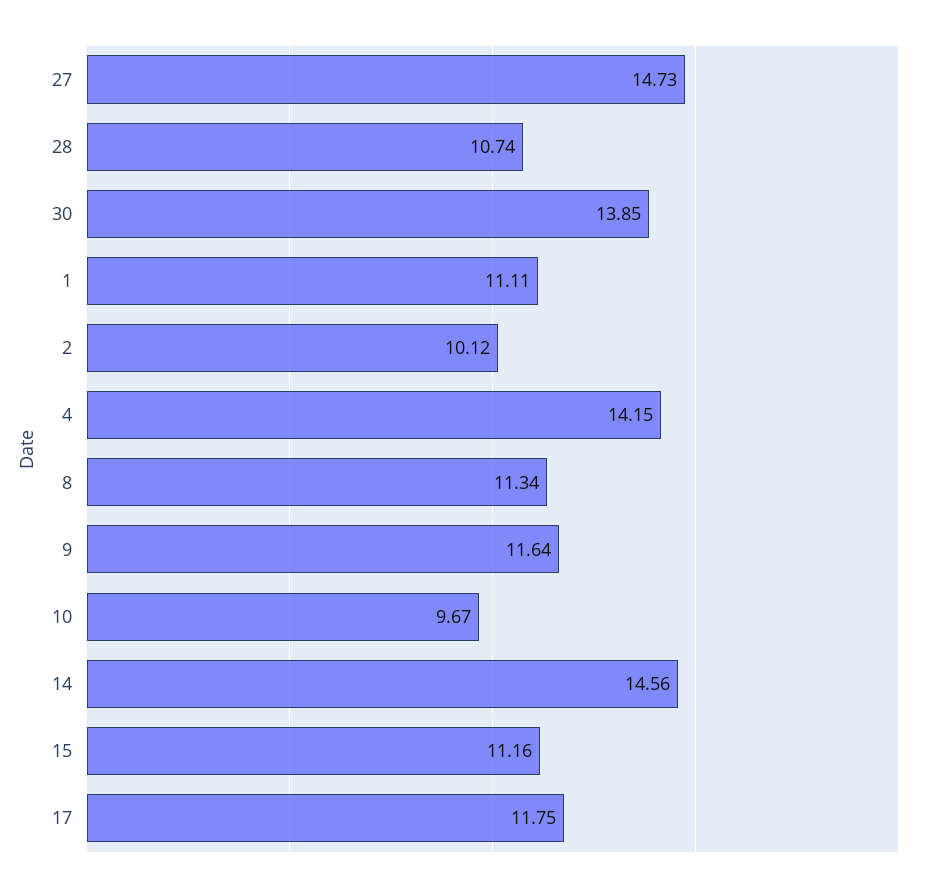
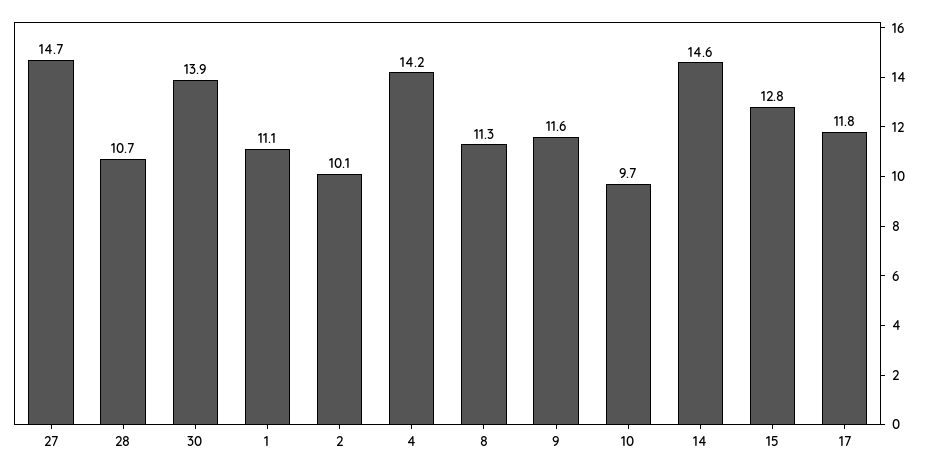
  {
    "27": 14.73,
    "28": 10.74,
    "30": 13.85,
    "1": 11.11,
    "2": 10.12,
    "4": 14.15,
    "8": 11.34,
    "9": 11.64,
    "10": 9.67,
    "14": 14.56,
-   "15": 11.16,
+   "15": 12.8,
    "17": 11.75
  }

